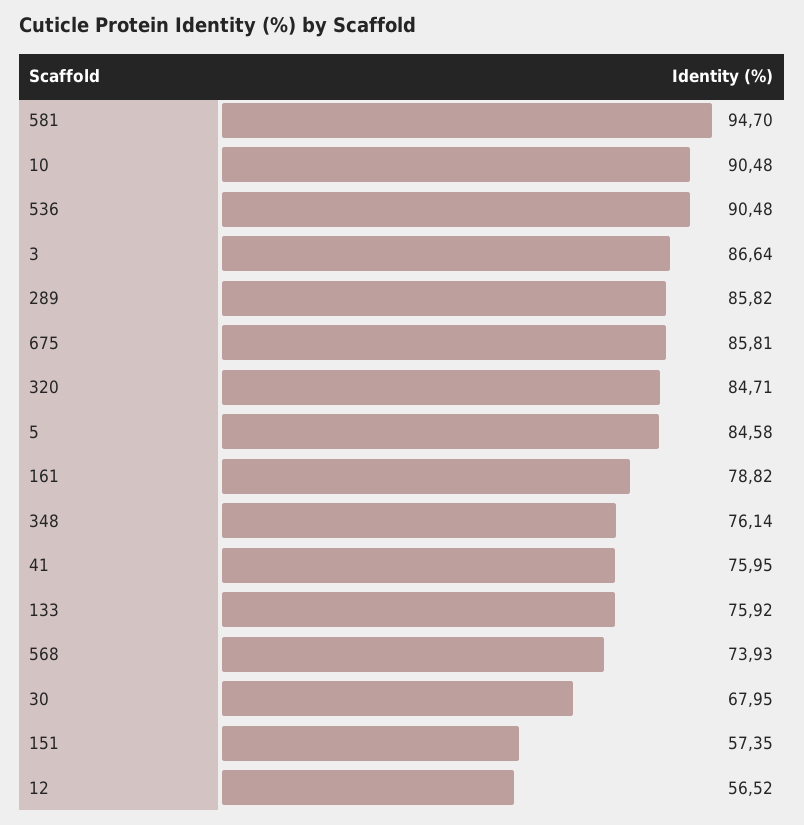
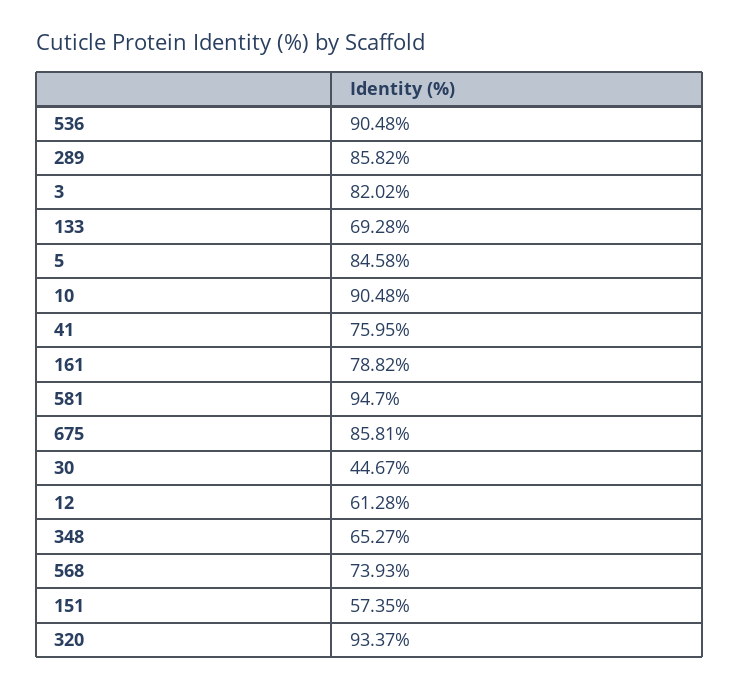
  {
    "581": 94.7,
    "10": 90.48,
    "536": 90.48,
-   "3": 86.64,
+   "3": 82.02,
    "289": 85.82,
    "675": 85.81,
-   "320": 84.71,
+   "320": 93.37,
    "5": 84.58,
    "161": 78.82,
-   "348": 76.14,
+   "348": 65.27,
    "41": 75.95,
-   "133": 75.92,
+   "133": 69.28,
    "568": 73.93,
-   "30": 67.95,
+   "30": 44.67,
    "151": 57.35,
-   "12": 56.52
+   "12": 61.28
  }

